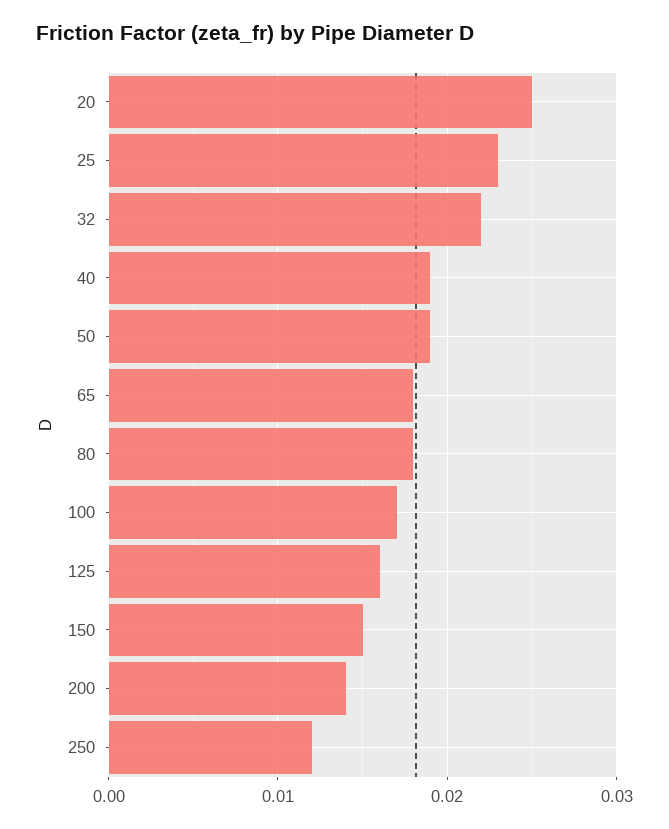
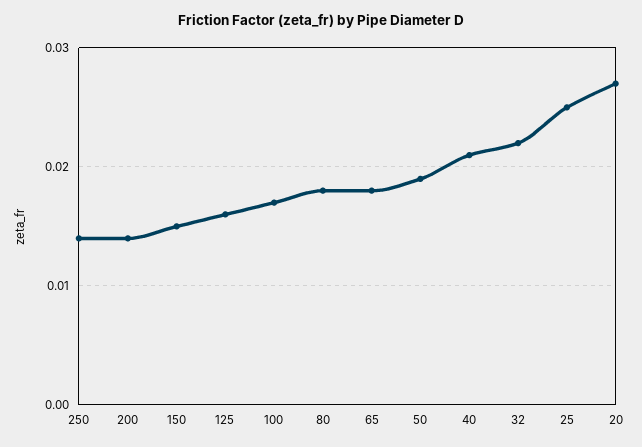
  {
-   "20": 0.025,
+   "20": 0.027,
-   "25": 0.023,
+   "25": 0.025,
    "32": 0.022,
-   "40": 0.019,
+   "40": 0.021,
    "50": 0.019,
    "65": 0.018,
    "80": 0.018,
    "100": 0.017,
    "125": 0.016,
    "150": 0.015,
    "200": 0.014,
-   "250": 0.012
+   "250": 0.014
  }

